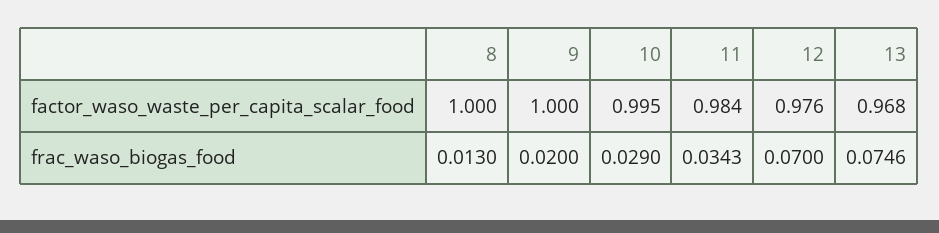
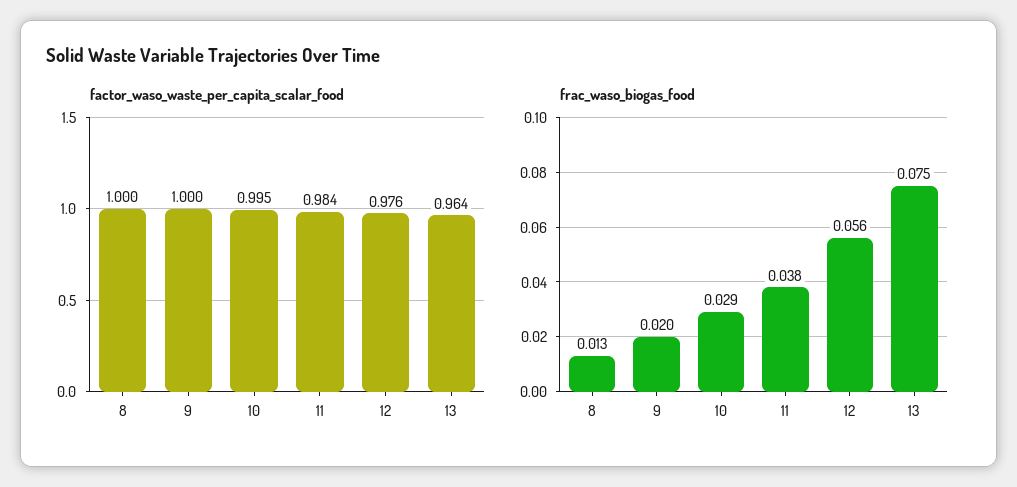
  {
    "factor_waso_waste_per_capita_scalar_food": {
      "8": 1,
      "9": 1,
      "10": 0.995,
      "11": 0.984,
      "12": 0.976,
-     "13": 0.968
+     "13": 0.964
    },
    "frac_waso_biogas_food": {
      "8": 0.013,
      "9": 0.02,
      "10": 0.029,
-     "11": 0.0343,
+     "11": 0.038,
-     "12": 0.07,
+     "12": 0.056,
      "13": 0.0746
    }
  }

